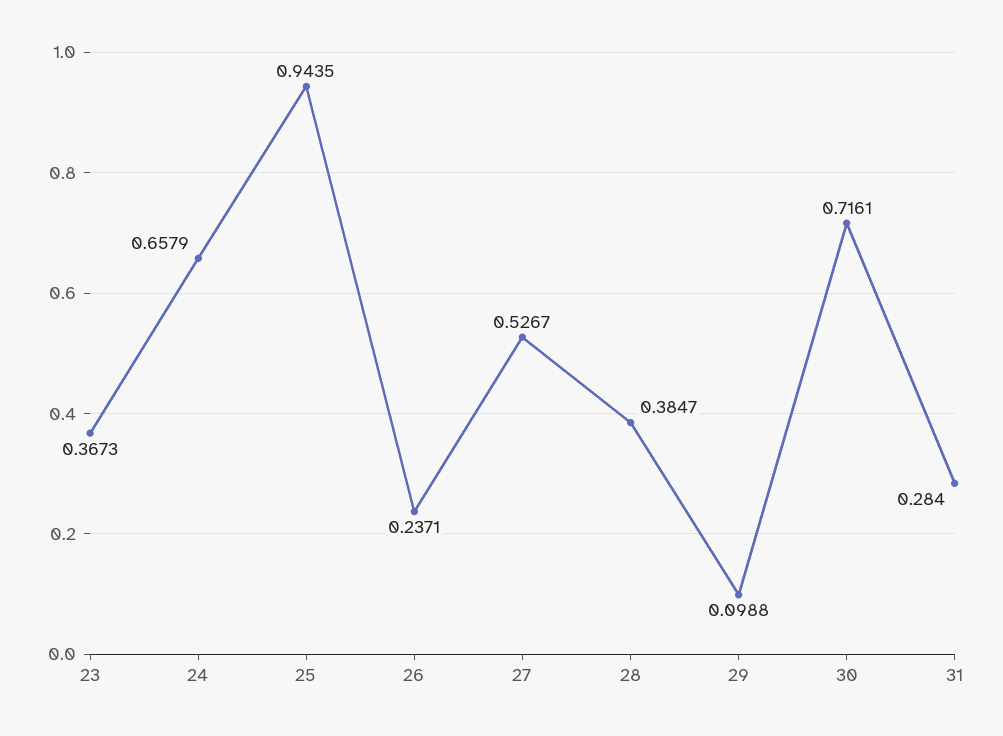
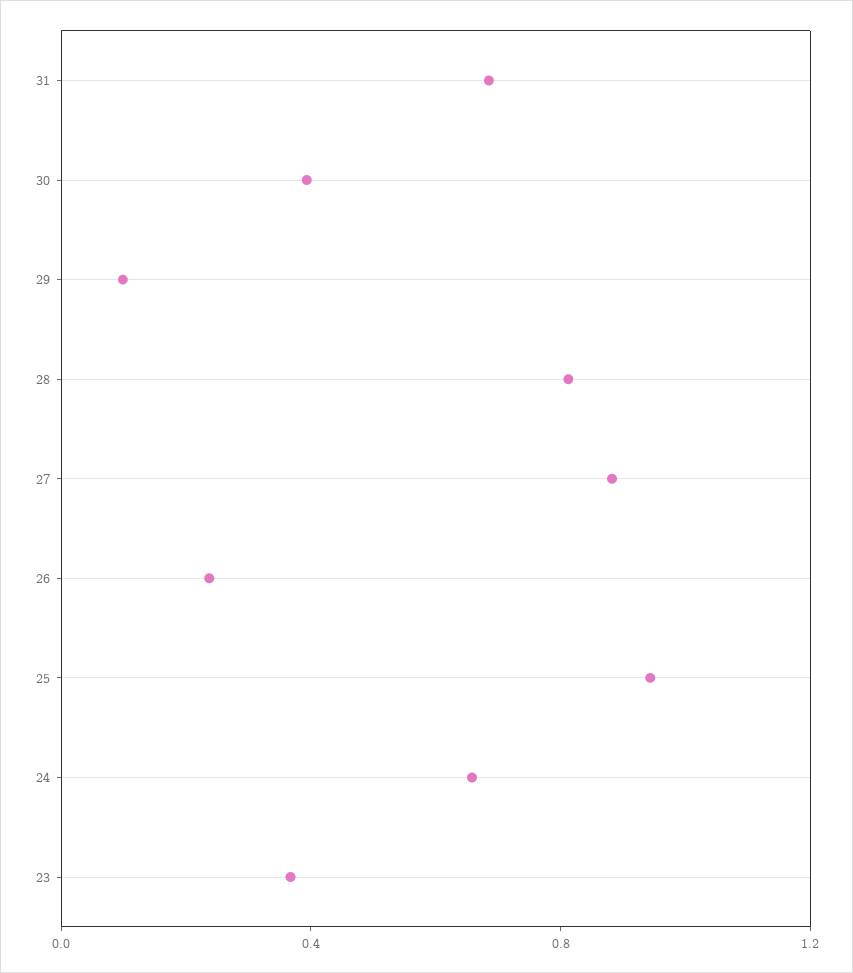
  {
    "23": 0.3673,
    "24": 0.6579,
    "25": 0.9435,
    "26": 0.2371,
-   "27": 0.5267,
+   "27": 0.9,
-   "28": 0.3847,
+   "28": 0.8,
    "29": 0.0988,
-   "30": 0.7161,
+   "30": 0.4,
-   "31": 0.284
+   "31": 0.7
  }

